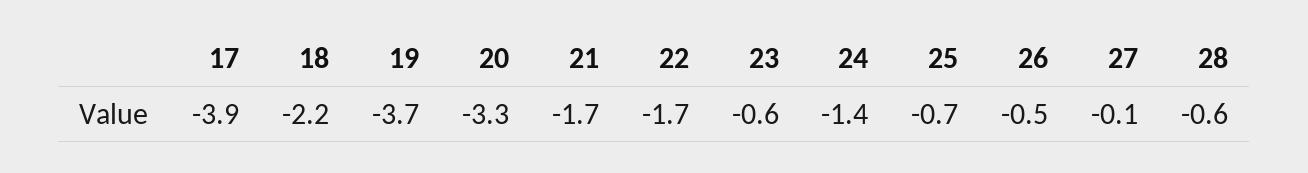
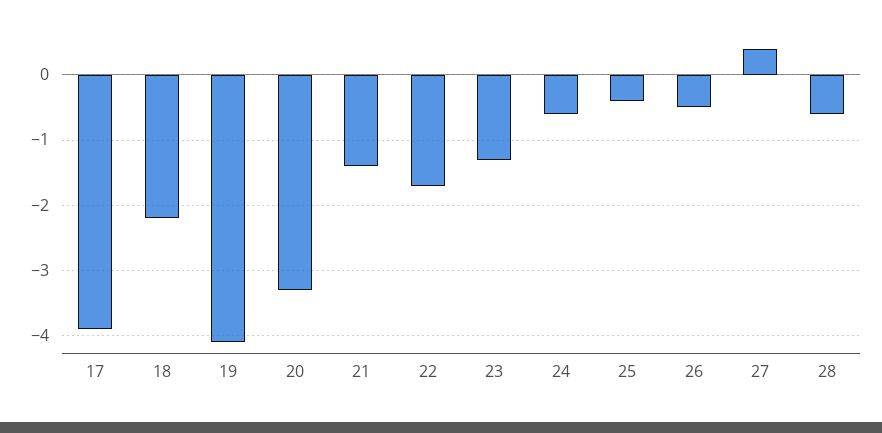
  {
    "17": -3.9,
    "18": -2.2,
-   "19": -3.7,
+   "19": -4.1,
    "20": -3.3,
-   "21": -1.7,
+   "21": -1.4,
    "22": -1.7,
-   "23": -0.6,
+   "23": -1.3,
-   "24": -1.4,
+   "24": -0.6,
-   "25": -0.7,
+   "25": -0.4,
    "26": -0.5,
-   "27": -0.1,
+   "27": 0.4,
    "28": -0.6
  }

